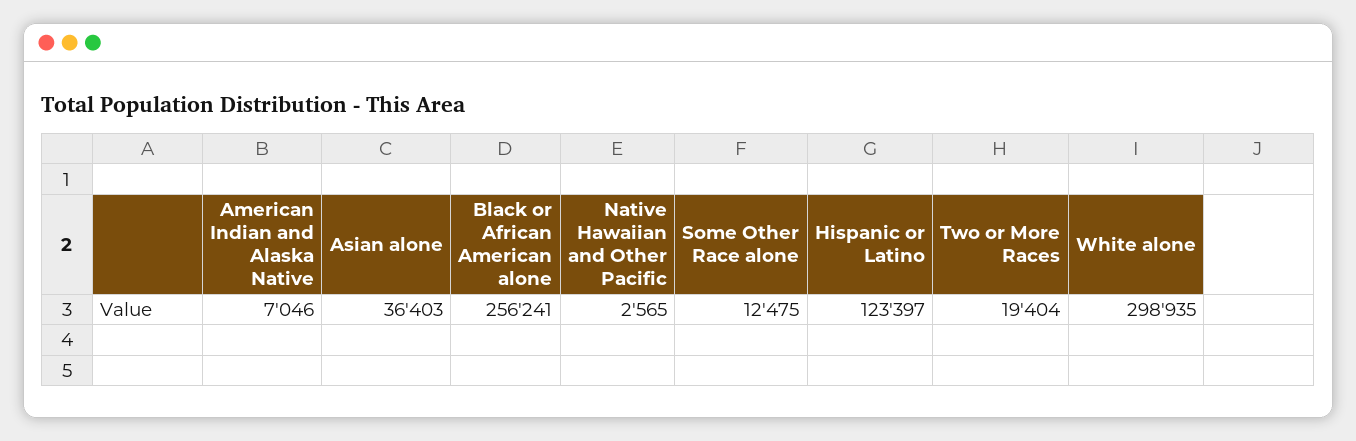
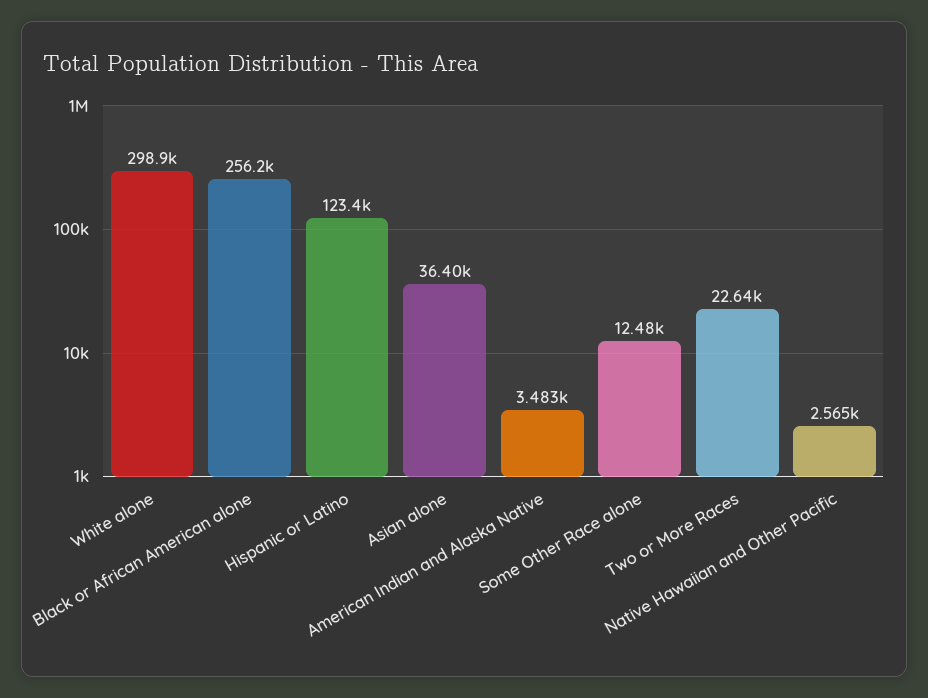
  {
-   "American Indian and Alaska Native": 7046,
+   "American Indian and Alaska Native": 3483,
    "Asian alone": 36403,
    "Black or African American alone": 256241,
    "Native Hawaiian and Other Pacific": 2565,
    "Some Other Race alone": 12475,
    "Hispanic or Latino": 123397,
-   "Two or More Races": 19404,
+   "Two or More Races": 22640,
    "White alone": 298935
  }

